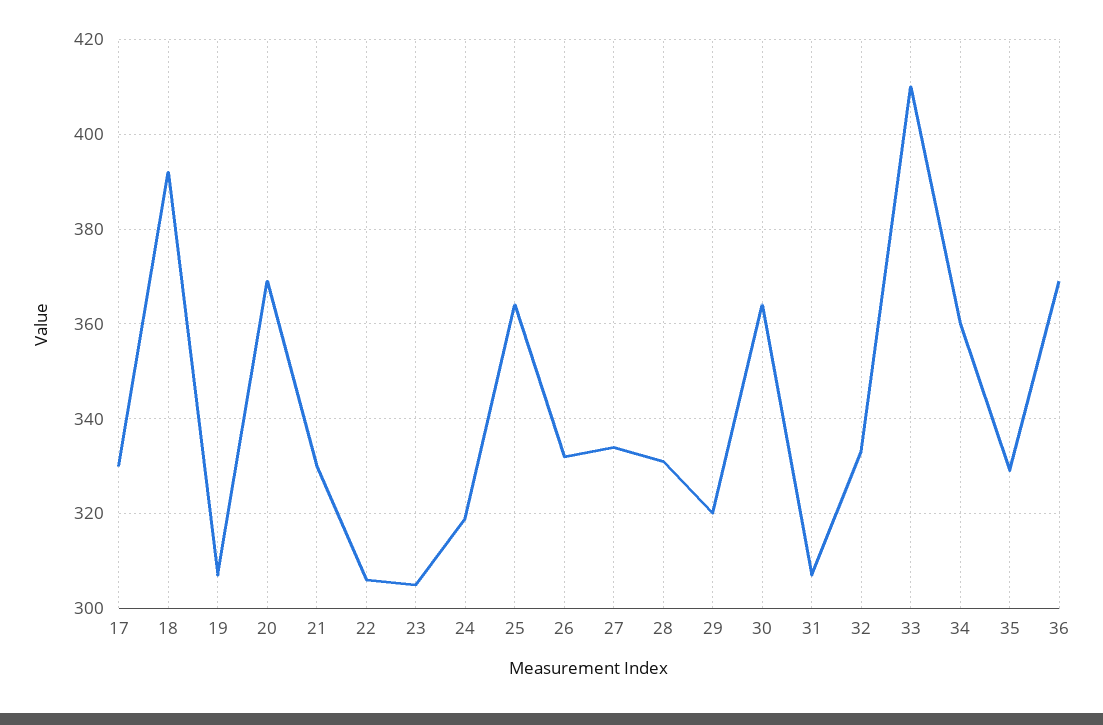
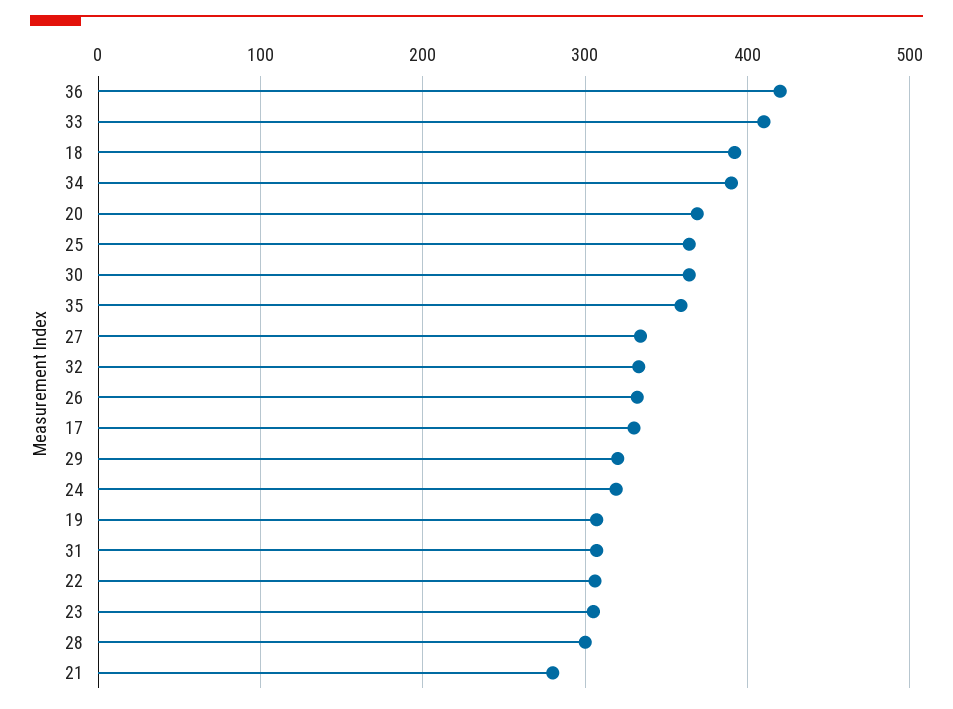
  {
    "17": 330,
    "18": 390,
    "19": 305,
    "20": 370,
-   "21": 330,
+   "21": 280,
    "22": 305,
    "23": 305,
    "24": 320,
    "25": 365,
    "26": 330,
    "27": 335,
-   "28": 330,
+   "28": 300,
    "29": 320,
    "30": 365,
    "31": 305,
    "32": 335,
    "33": 410,
-   "34": 360,
+   "34": 390,
-   "35": 330,
+   "35": 360,
-   "36": 370
+   "36": 420
  }

